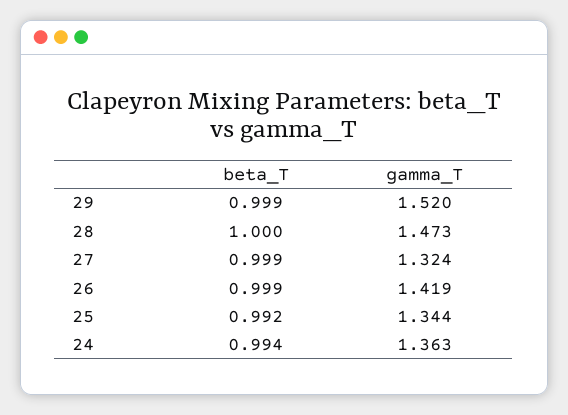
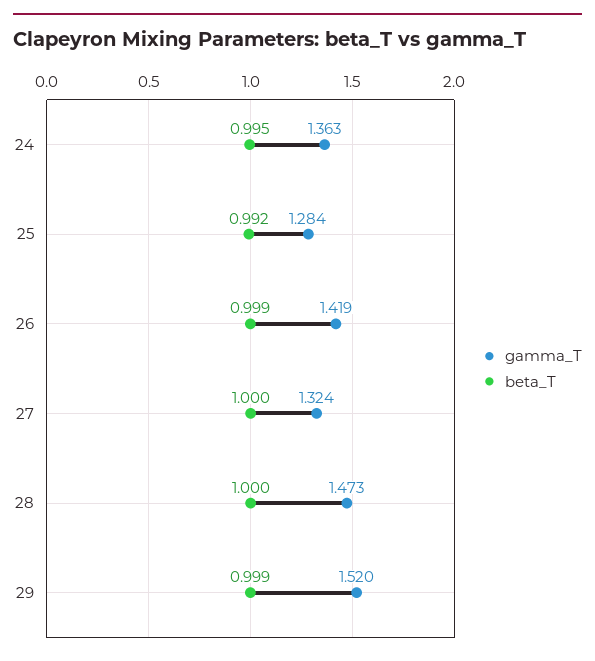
  {
    "beta_T": {
      "29": 0.999,
      "28": 1,
-     "27": 0.999,
+     "27": 1,
      "26": 0.999,
      "25": 0.992,
-     "24": 0.994
+     "24": 0.995
    },
    "gamma_T": {
      "29": 1.52,
      "28": 1.473,
      "27": 1.324,
      "26": 1.419,
-     "25": 1.344,
+     "25": 1.284,
      "24": 1.363
    }
  }

